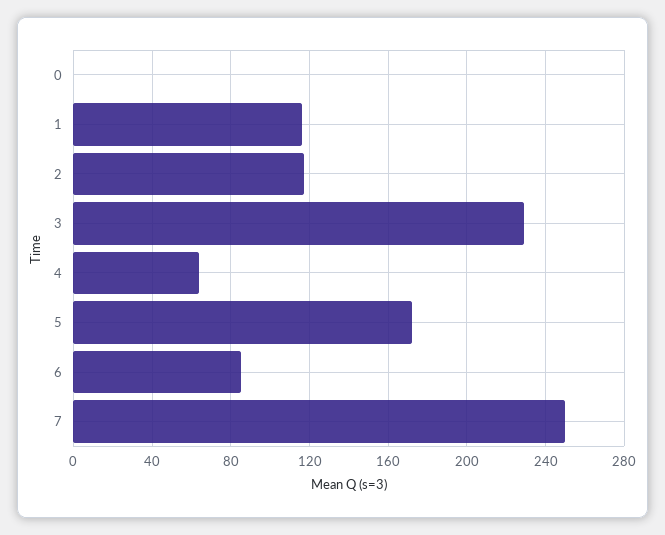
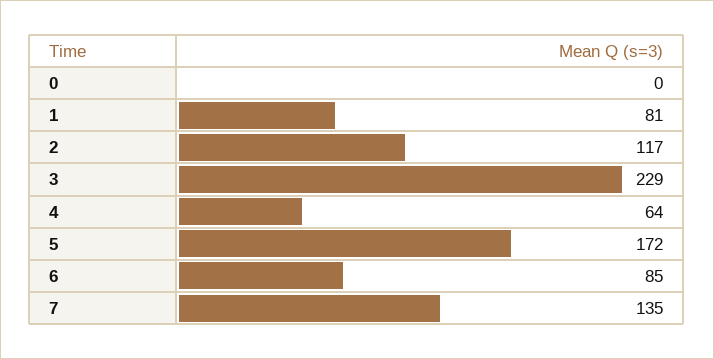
  {
    "0": 0,
-   "1": 115,
+   "1": 81,
    "2": 117,
    "3": 229,
    "4": 64,
    "5": 172,
    "6": 85,
-   "7": 250
+   "7": 135
  }

